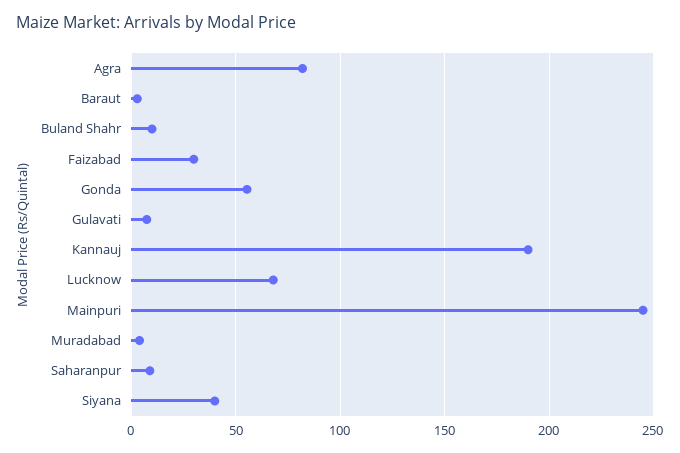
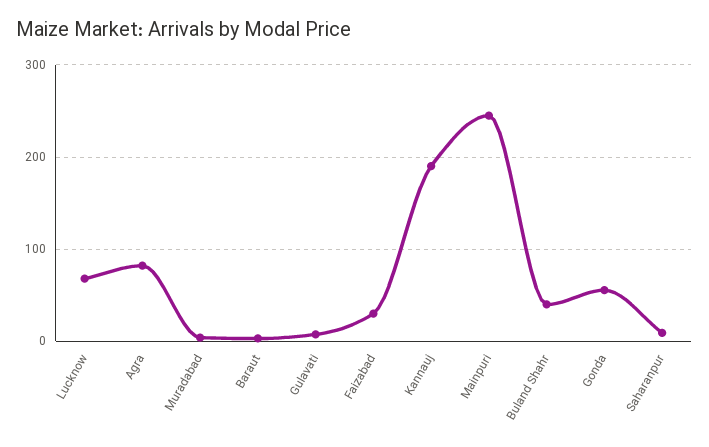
  {
    "Agra": 80,
    "Baraut": 5,
-   "Buland Shahr": 10,
+   "Buland Shahr": 40,
    "Faizabad": 30,
    "Gonda": 55,
    "Gulavati": 10,
    "Kannauj": 190,
    "Lucknow": 70,
    "Mainpuri": 245,
    "Muradabad": 5,
-   "Saharanpur": 10,
+   "Saharanpur": 10
-   "Siyana": 40
  }

